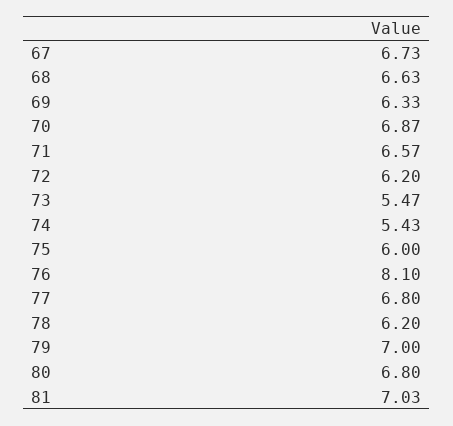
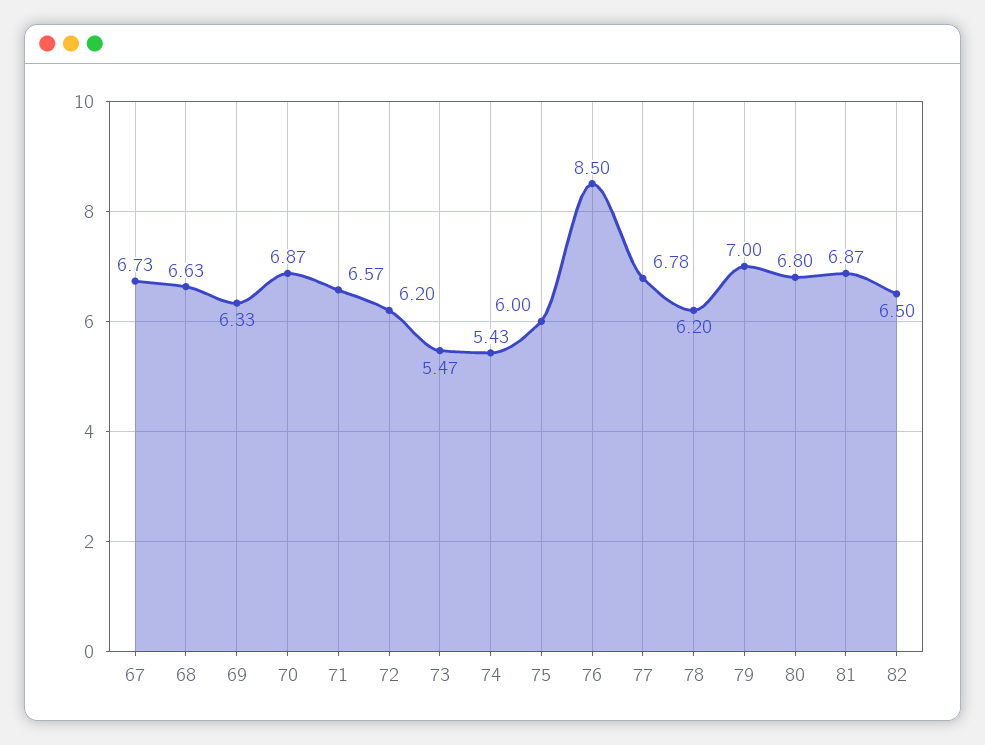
  {
    "67": 6.73,
    "68": 6.63,
    "69": 6.33,
    "70": 6.87,
    "71": 6.57,
    "72": 6.2,
    "73": 5.47,
    "74": 5.43,
    "75": 6,
-   "76": 8.1,
+   "76": 8.5,
-   "77": 6.8,
+   "77": 6.78,
    "78": 6.2,
    "79": 7,
    "80": 6.8,
-   "81": 7.03
+   "81": 6.87,
+   "82": 6.5
  }

